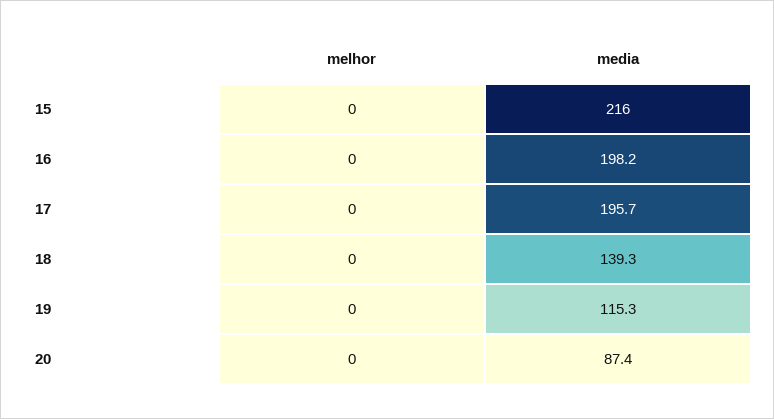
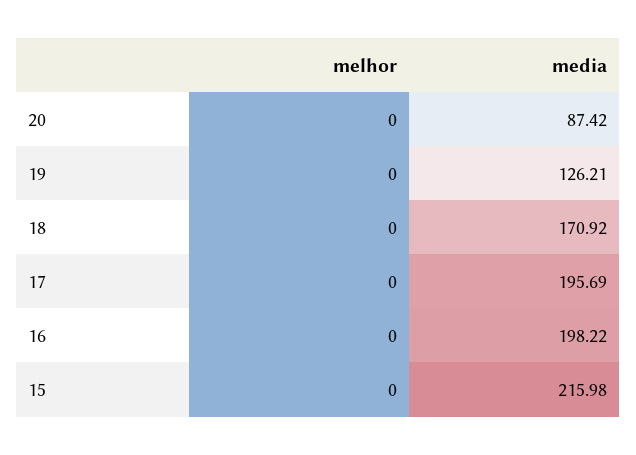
  {
    "melhor": {
      "15": 0,
      "16": 0,
      "17": 0,
      "18": 0,
      "19": 0,
      "20": 0
    },
    "media": {
      "15": 215.98,
      "16": 198.22,
      "17": 195.69,
-     "18": 139.3,
+     "18": 170.92,
-     "19": 115.3,
+     "19": 126.21,
      "20": 87.42
    }
  }

